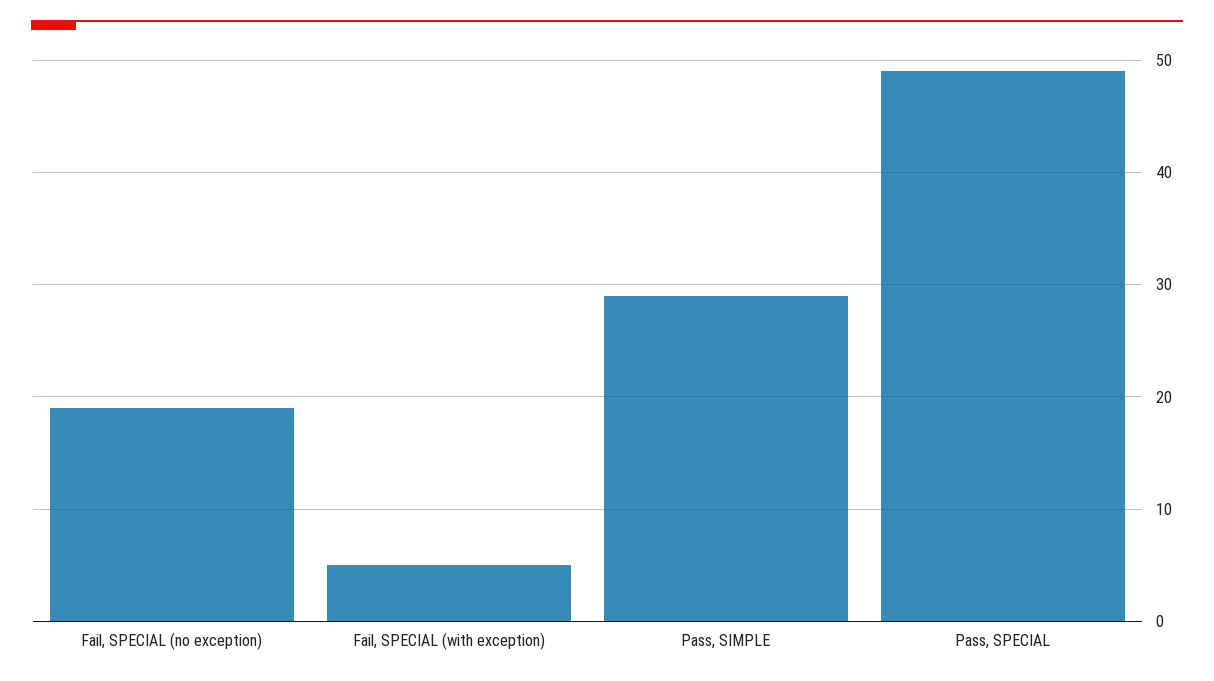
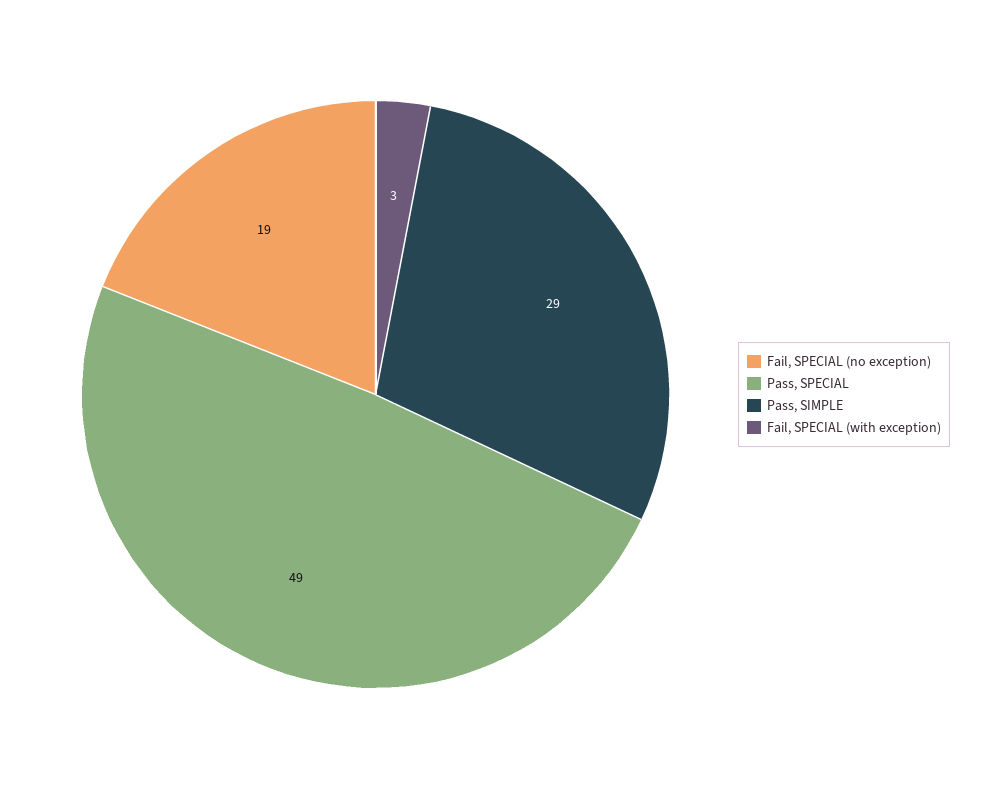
  {
    "Fail, SPECIAL (no exception)": 19,
-   "Fail, SPECIAL (with exception)": 5,
+   "Fail, SPECIAL (with exception)": 3,
    "Pass, SIMPLE": 29,
    "Pass, SPECIAL": 49
  }

